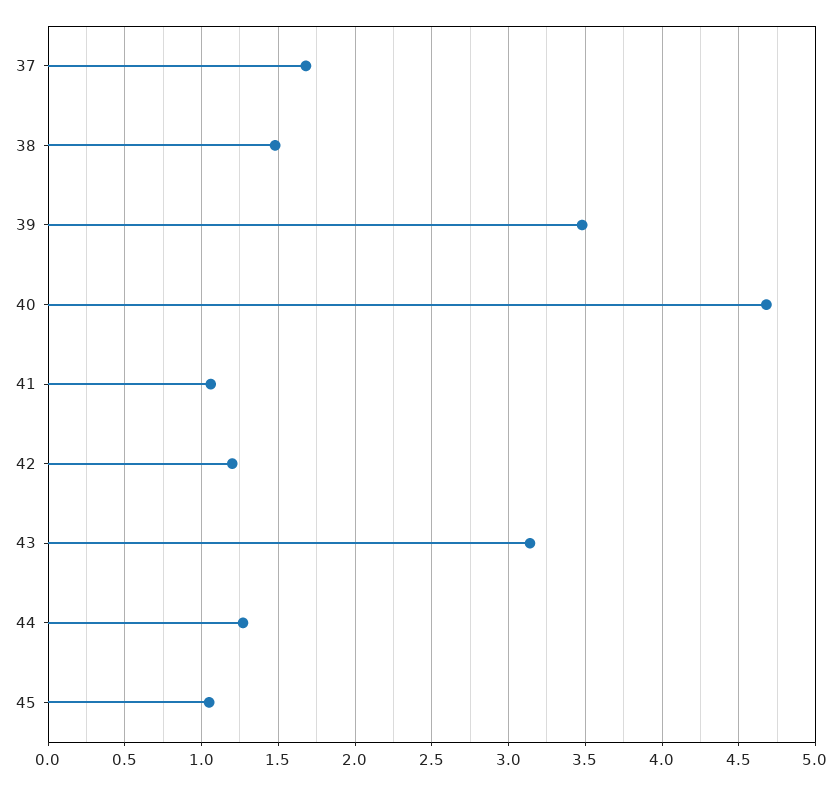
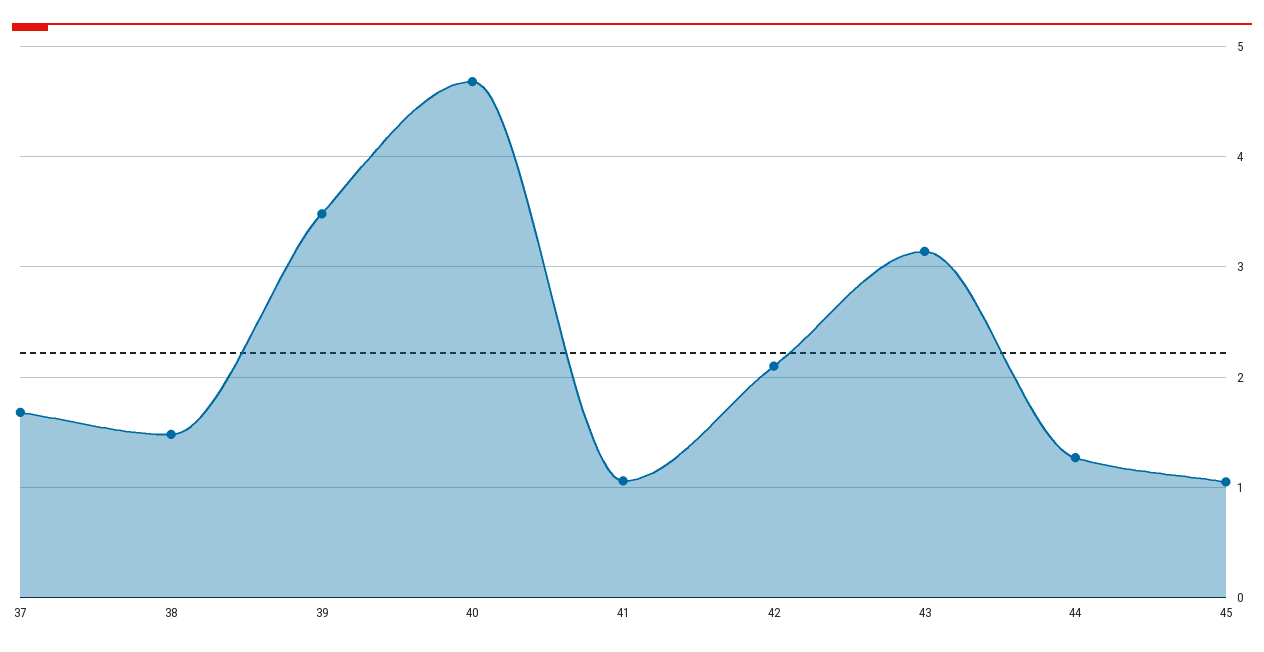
  {
    "37": 1.7,
    "38": 1.5,
    "39": 3.5,
    "40": 4.7,
    "41": 1.05,
-   "42": 1.2,
+   "42": 2.1,
    "43": 3.15,
    "44": 1.25,
    "45": 1.05
  }

